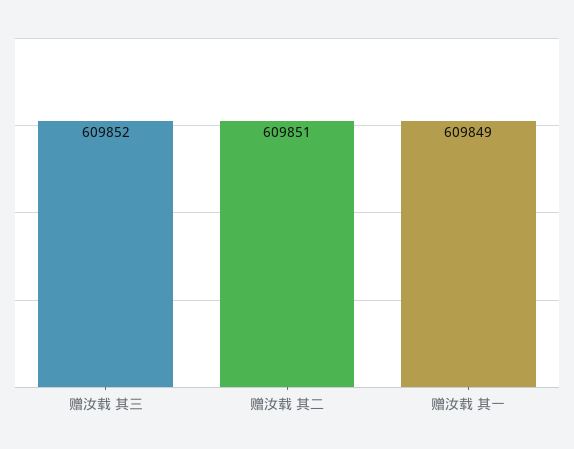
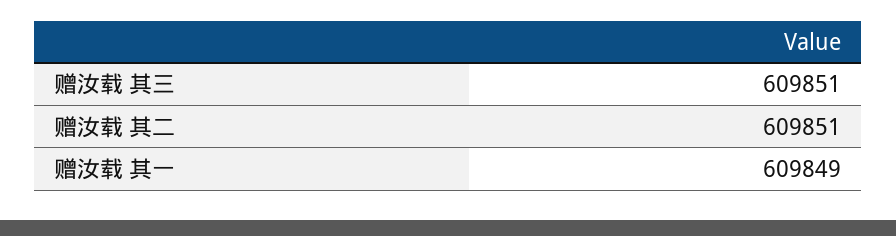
  {
-   "赠汝载 其三": 609852,
+   "赠汝载 其三": 609851,
    "赠汝载 其二": 609851,
    "赠汝载 其一": 609849
  }

